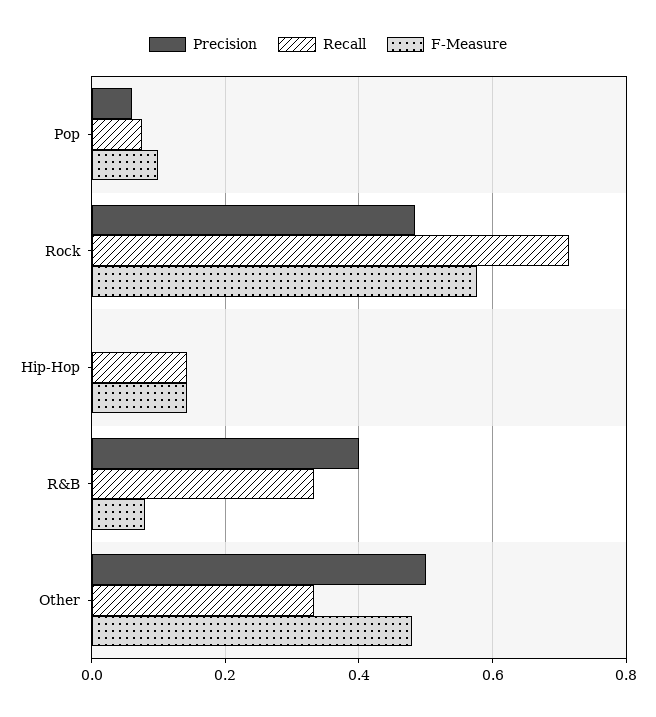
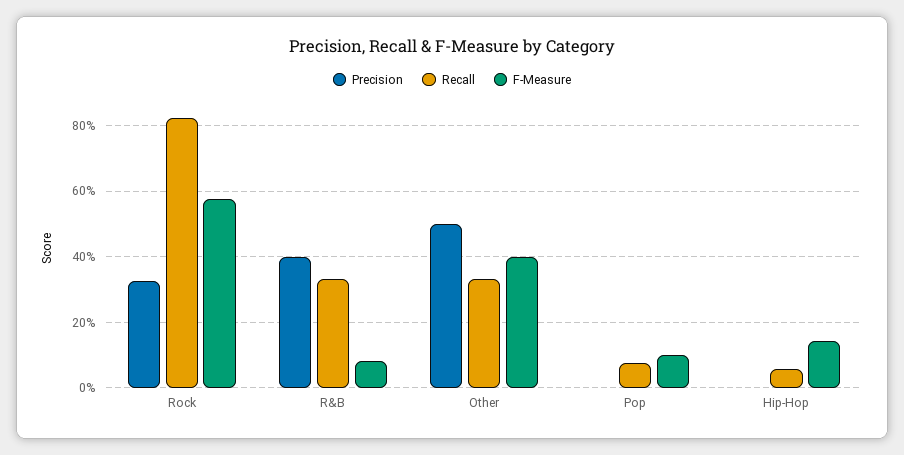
  {
    "Precision": {
-     "Pop": 0.06,
+     "Pop": 0,
-     "Rock": 0.48,
+     "Rock": 0.32,
      "Hip-Hop": 0,
      "R&B": 0.4,
      "Other": 0.5
    },
    "Recall": {
      "Pop": 0.08,
-     "Rock": 0.72,
+     "Rock": 0.82,
-     "Hip-Hop": 0.14,
+     "Hip-Hop": 0.06,
      "R&B": 0.34,
      "Other": 0.34
    },
    "F-Measure": {
      "Pop": 0.1,
      "Rock": 0.58,
      "Hip-Hop": 0.14,
      "R&B": 0.08,
-     "Other": 0.48
+     "Other": 0.4
    }
  }

